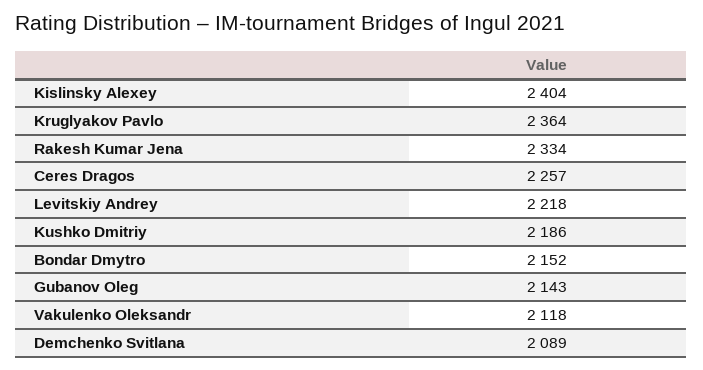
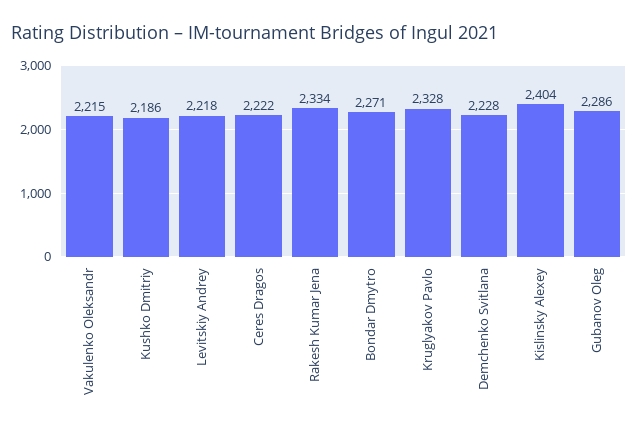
  {
    "Kislinsky Alexey": 2404,
-   "Kruglyakov Pavlo": 2364,
+   "Kruglyakov Pavlo": 2328,
    "Rakesh Kumar Jena": 2334,
-   "Ceres Dragos": 2257,
+   "Ceres Dragos": 2222,
    "Levitskiy Andrey": 2218,
    "Kushko Dmitriy": 2186,
-   "Bondar Dmytro": 2152,
+   "Bondar Dmytro": 2271,
-   "Gubanov Oleg": 2143,
+   "Gubanov Oleg": 2286,
-   "Vakulenko Oleksandr": 2118,
+   "Vakulenko Oleksandr": 2215,
-   "Demchenko Svitlana": 2089
+   "Demchenko Svitlana": 2228
  }

